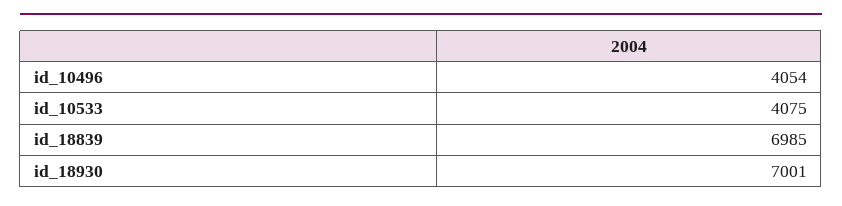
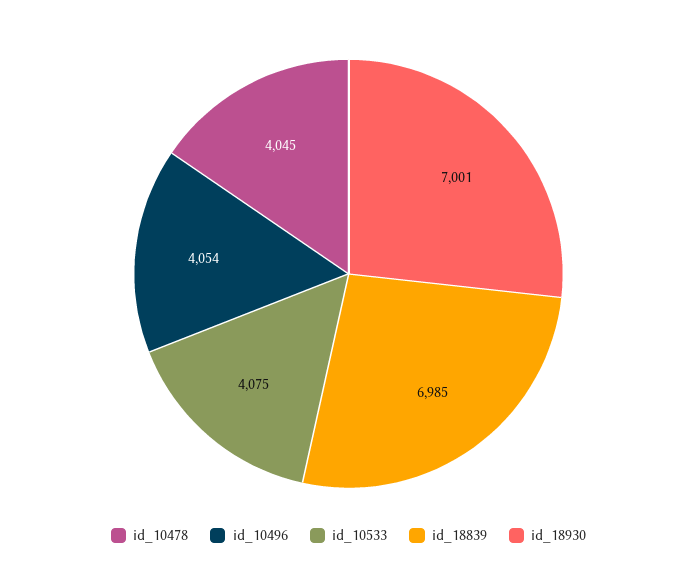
  {
    "id_10496": 4054,
    "id_10533": 4075,
    "id_18839": 6985,
-   "id_18930": 7001
+   "id_18930": 7001,
+   "id_10478": 4045
  }

